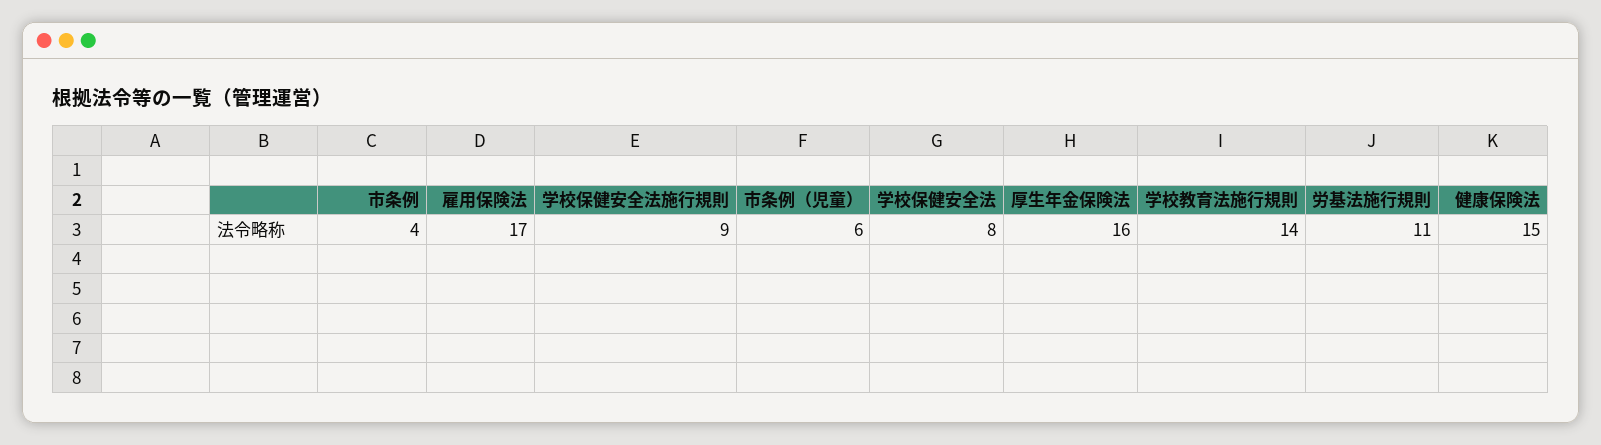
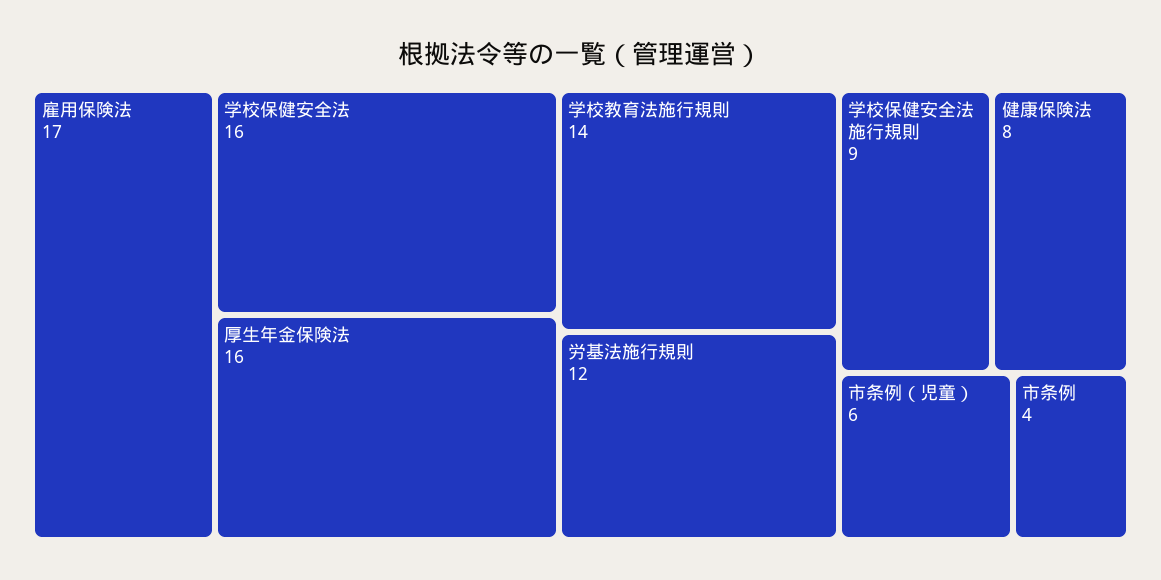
  {
    "市条例": 4,
    "雇用保険法": 17,
    "学校保健安全法施行規則": 9,
    "市条例（児童）": 6,
-   "学校保健安全法": 8,
+   "学校保健安全法": 16,
    "厚生年金保険法": 16,
    "学校教育法施行規則": 14,
-   "労基法施行規則": 11,
+   "労基法施行規則": 12,
-   "健康保険法": 15
+   "健康保険法": 8
  }

